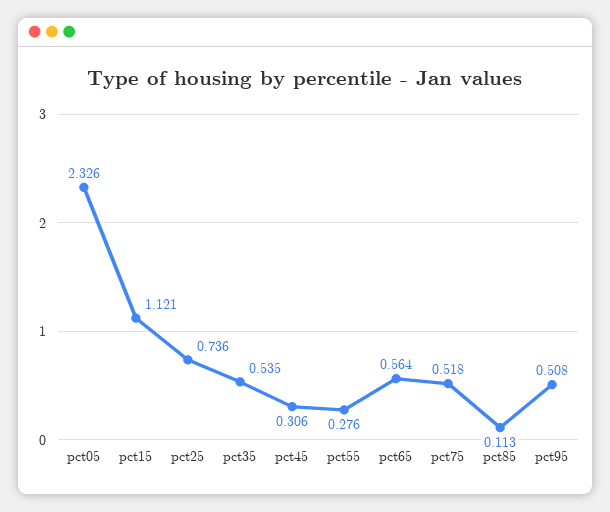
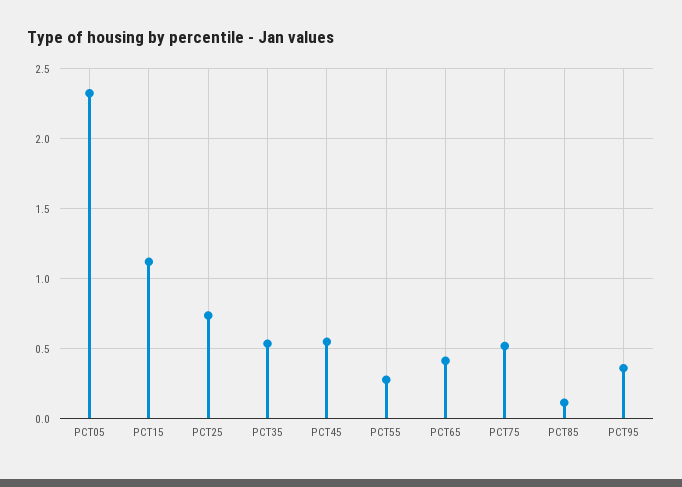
  {
    "pct05": 2.326,
    "pct15": 1.121,
    "pct25": 0.736,
    "pct35": 0.535,
-   "pct45": 0.306,
+   "pct45": 0.55,
    "pct55": 0.276,
-   "pct65": 0.564,
+   "pct65": 0.4,
    "pct75": 0.518,
    "pct85": 0.113,
-   "pct95": 0.508
+   "pct95": 0.35
  }

